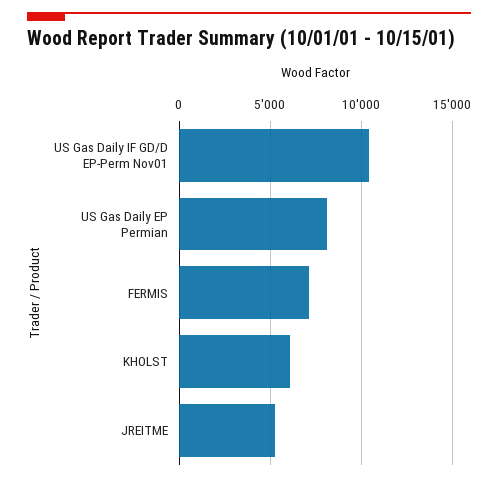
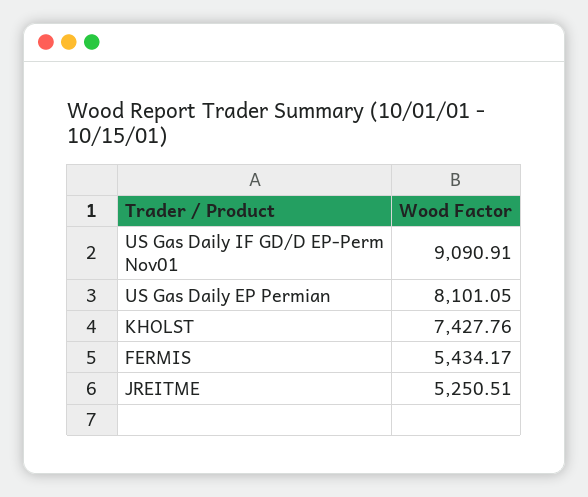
  {
-   "US Gas Daily IF GD/D EP-Perm Nov01": 10500,
+   "US Gas Daily IF GD/D EP-Perm Nov01": 9090.91,
    "US Gas Daily EP Permian": 8101.05,
-   "FERMIS": 7000,
+   "FERMIS": 5434.17,
-   "KHOLST": 6000,
+   "KHOLST": 7427.76,
    "JREITME": 5250.51
  }

